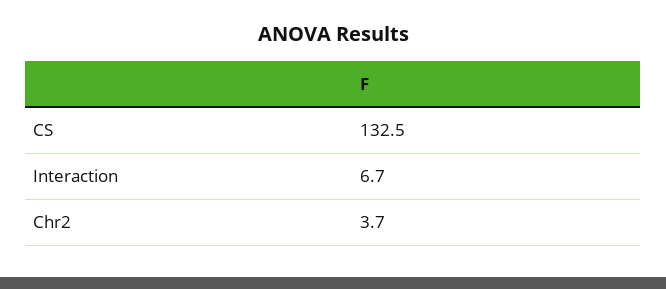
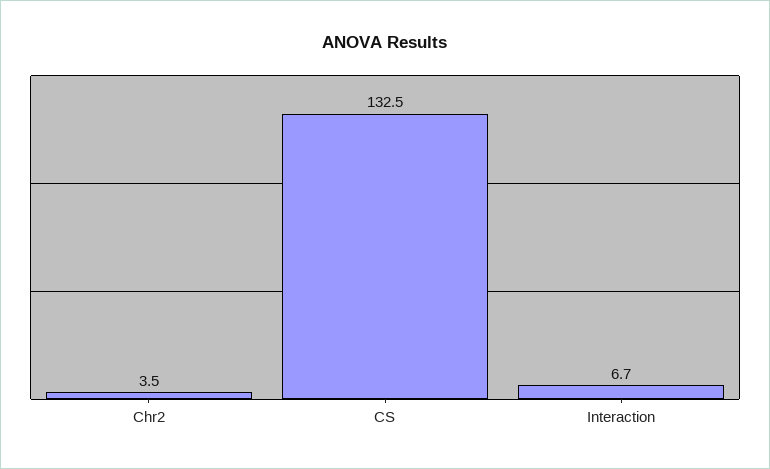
  {
    "CS": 132.5,
    "Interaction": 6.7,
-   "Chr2": 3.7
+   "Chr2": 3.5
  }

